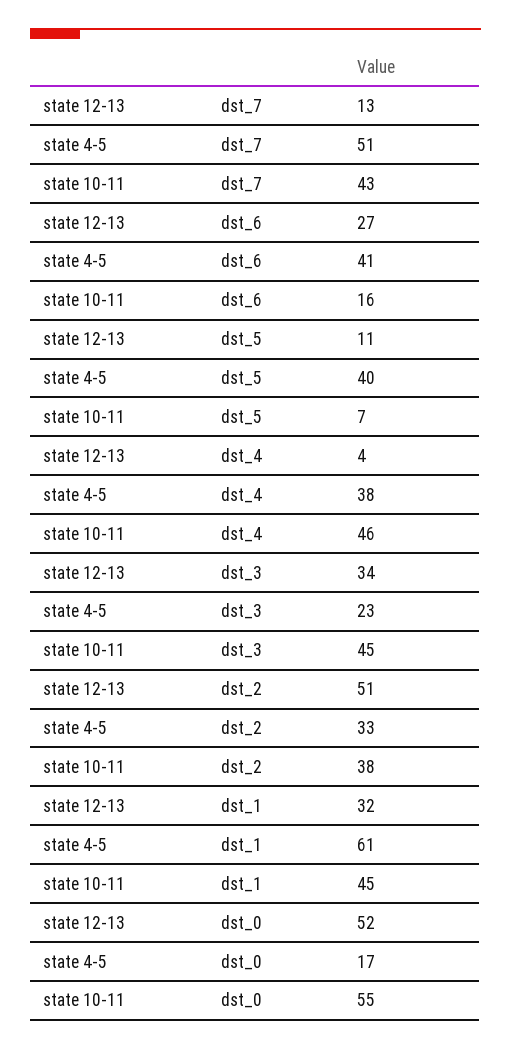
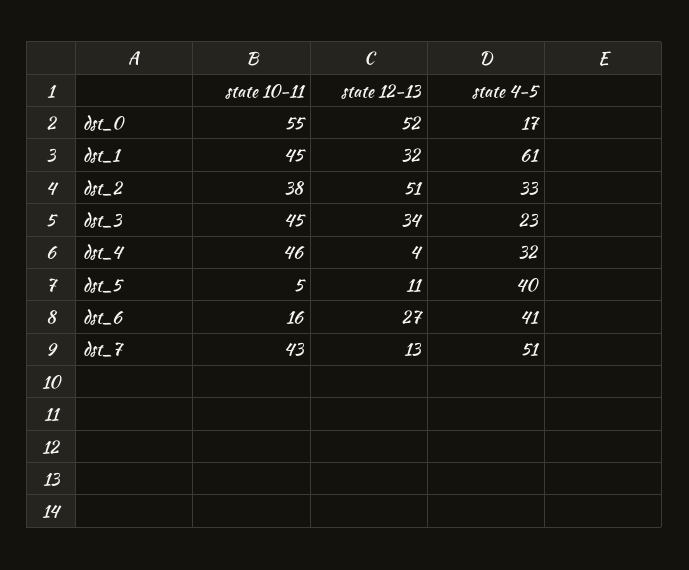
  {
    "state 12-13": {
      "dst_7": 13,
      "dst_6": 27,
      "dst_5": 11,
      "dst_4": 4,
      "dst_3": 34,
      "dst_2": 51,
      "dst_1": 32,
      "dst_0": 52
    },
    "state 4-5": {
      "dst_7": 51,
      "dst_6": 41,
      "dst_5": 40,
-     "dst_4": 38,
+     "dst_4": 32,
      "dst_3": 23,
      "dst_2": 33,
      "dst_1": 61,
      "dst_0": 17
    },
    "state 10-11": {
      "dst_7": 43,
      "dst_6": 16,
-     "dst_5": 7,
+     "dst_5": 5,
      "dst_4": 46,
      "dst_3": 45,
      "dst_2": 38,
      "dst_1": 45,
      "dst_0": 55
    }
  }

